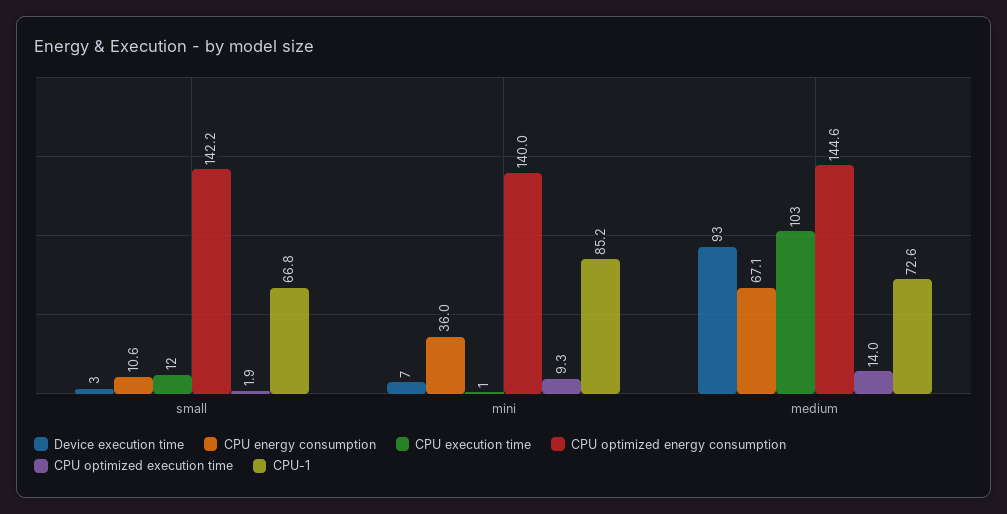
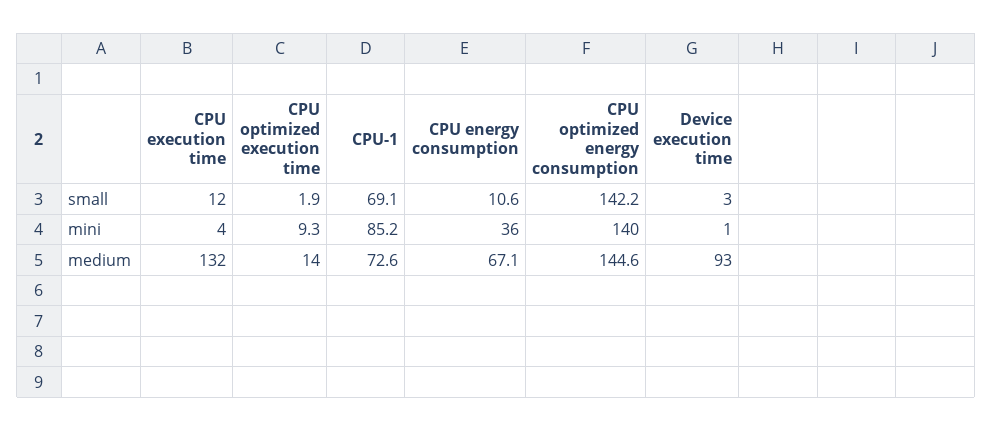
  {
    "Device execution time": {
      "small": 3,
-     "mini": 7,
+     "mini": 1,
      "medium": 93
    },
    "CPU energy consumption": {
      "small": 10.6,
      "mini": 36,
      "medium": 67.1
    },
    "CPU execution time": {
      "small": 12,
-     "mini": 1,
+     "mini": 4,
-     "medium": 103
+     "medium": 132
    },
    "CPU optimized energy consumption": {
      "small": 142.2,
      "mini": 140,
      "medium": 144.6
    },
    "CPU optimized execution time": {
      "small": 1.9,
      "mini": 9.3,
      "medium": 14
    },
    "CPU-1": {
-     "small": 66.8,
+     "small": 69.1,
      "mini": 85.2,
      "medium": 72.6
    }
  }

